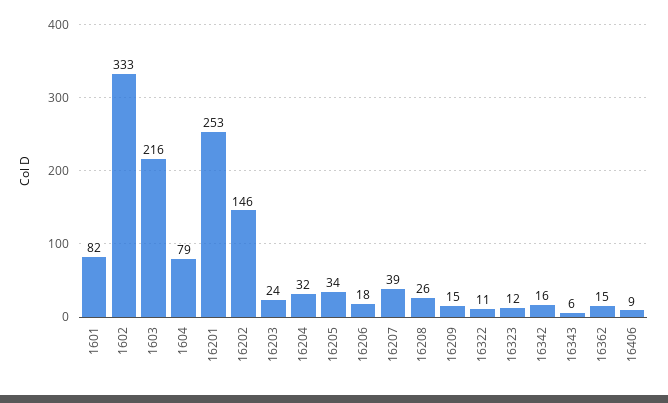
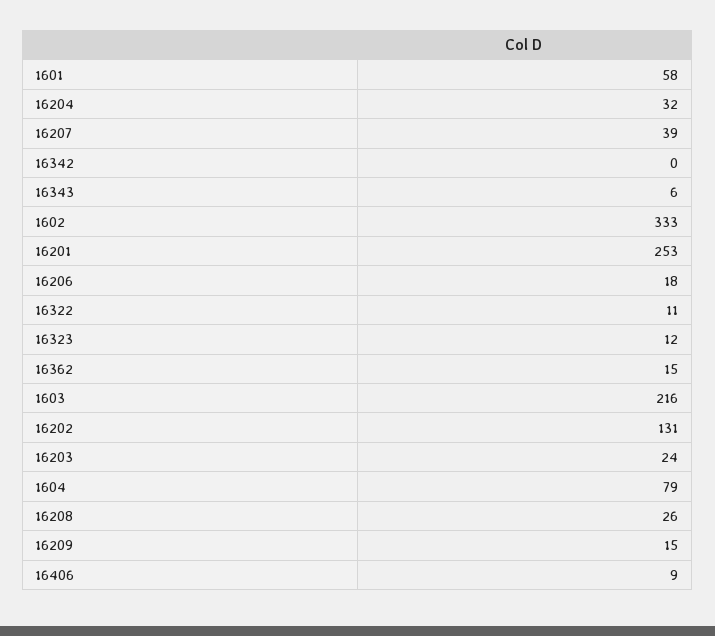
  {
-   "1601": 82,
+   "1601": 58,
    "1602": 333,
    "1603": 216,
    "1604": 79,
    "16201": 253,
-   "16202": 146,
+   "16202": 131,
    "16203": 24,
    "16204": 32,
-   "16205": 34,
    "16206": 18,
    "16207": 39,
    "16208": 26,
    "16209": 15,
    "16322": 11,
    "16323": 12,
-   "16342": 16,
+   "16342": 0,
    "16343": 6,
    "16362": 15,
    "16406": 9
  }

